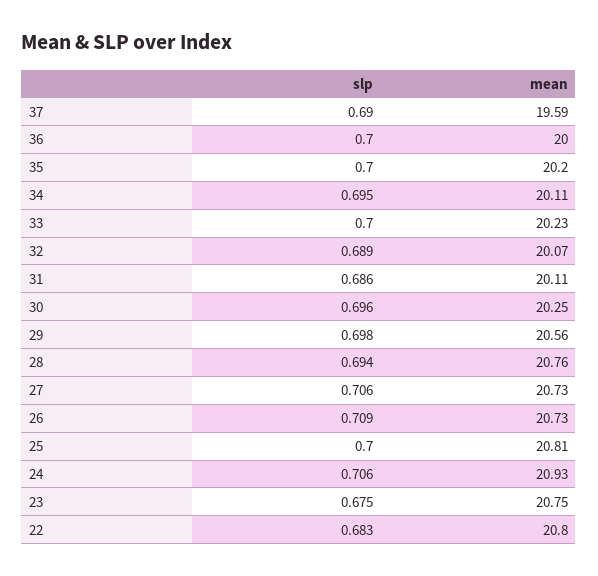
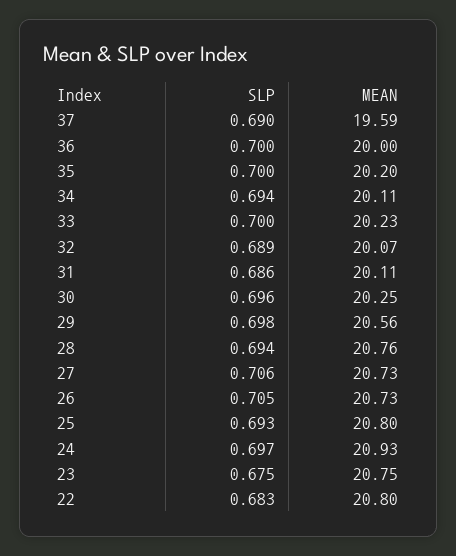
  {
    "slp": {
      "37": 0.69,
      "36": 0.7,
      "35": 0.7,
-     "34": 0.695,
+     "34": 0.694,
      "33": 0.7,
      "32": 0.689,
      "31": 0.686,
      "30": 0.696,
      "29": 0.698,
      "28": 0.694,
      "27": 0.706,
-     "26": 0.709,
+     "26": 0.705,
-     "25": 0.7,
+     "25": 0.693,
-     "24": 0.706,
+     "24": 0.697,
      "23": 0.675,
      "22": 0.683
    },
    "mean": {
      "37": 19.59,
      "36": 20,
      "35": 20.2,
      "34": 20.11,
      "33": 20.23,
      "32": 20.07,
      "31": 20.11,
      "30": 20.25,
      "29": 20.56,
      "28": 20.76,
      "27": 20.73,
      "26": 20.73,
-     "25": 20.81,
+     "25": 20.8,
      "24": 20.93,
      "23": 20.75,
      "22": 20.8
    }
  }

